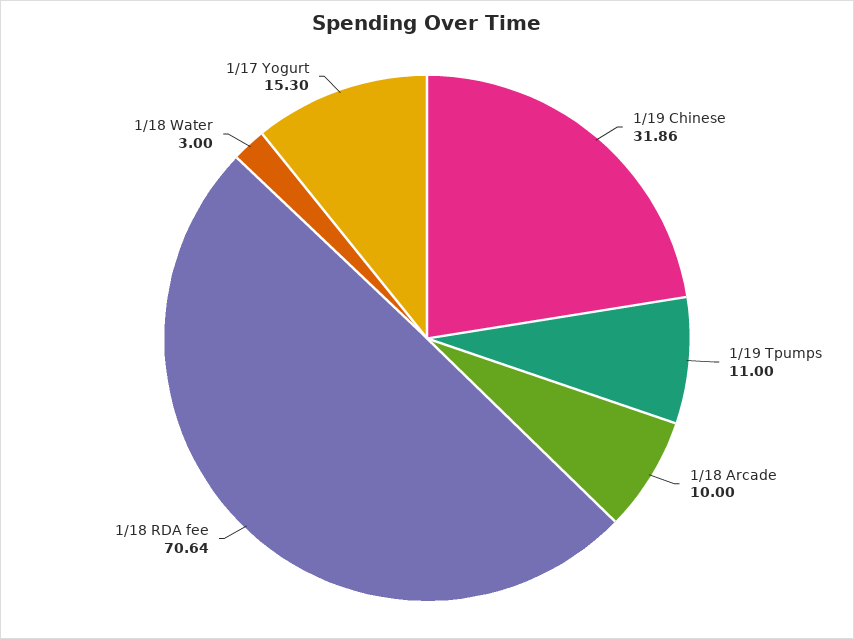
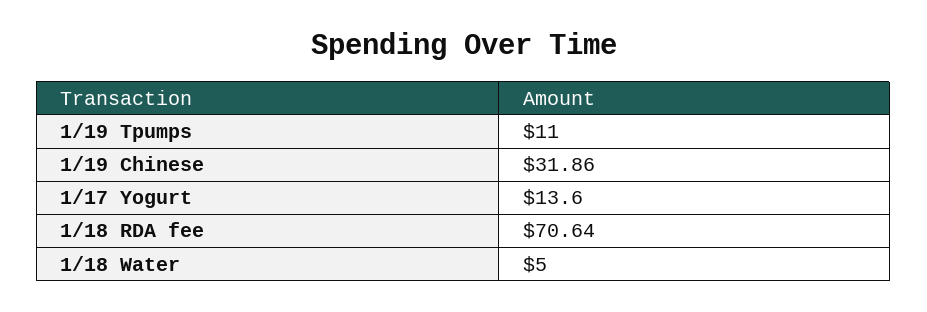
  {
    "1/19 Chinese": 31.86,
    "1/19 Tpumps": 11,
-   "1/18 Arcade": 10,
    "1/18 RDA fee": 70.64,
-   "1/18 Water": 3,
+   "1/18 Water": 5,
-   "1/17 Yogurt": 15.3
+   "1/17 Yogurt": 13.6
  }

